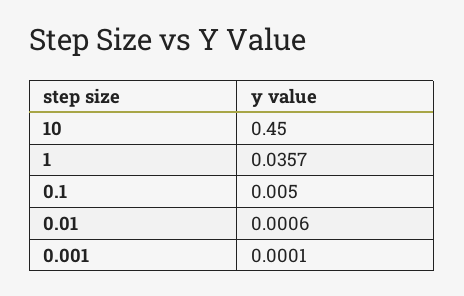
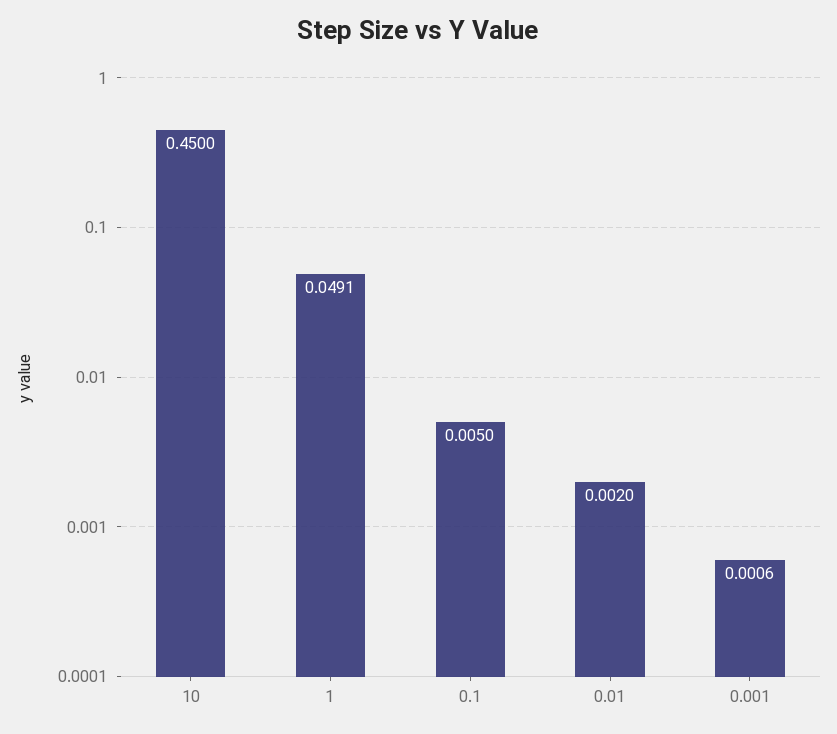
  {
    "10": 0.45,
-   "1": 0.0357,
+   "1": 0.0491,
    "0.1": 0.005,
-   "0.01": 0.0006,
+   "0.01": 0.002,
-   "0.001": 0.0001
+   "0.001": 0.0006
  }

